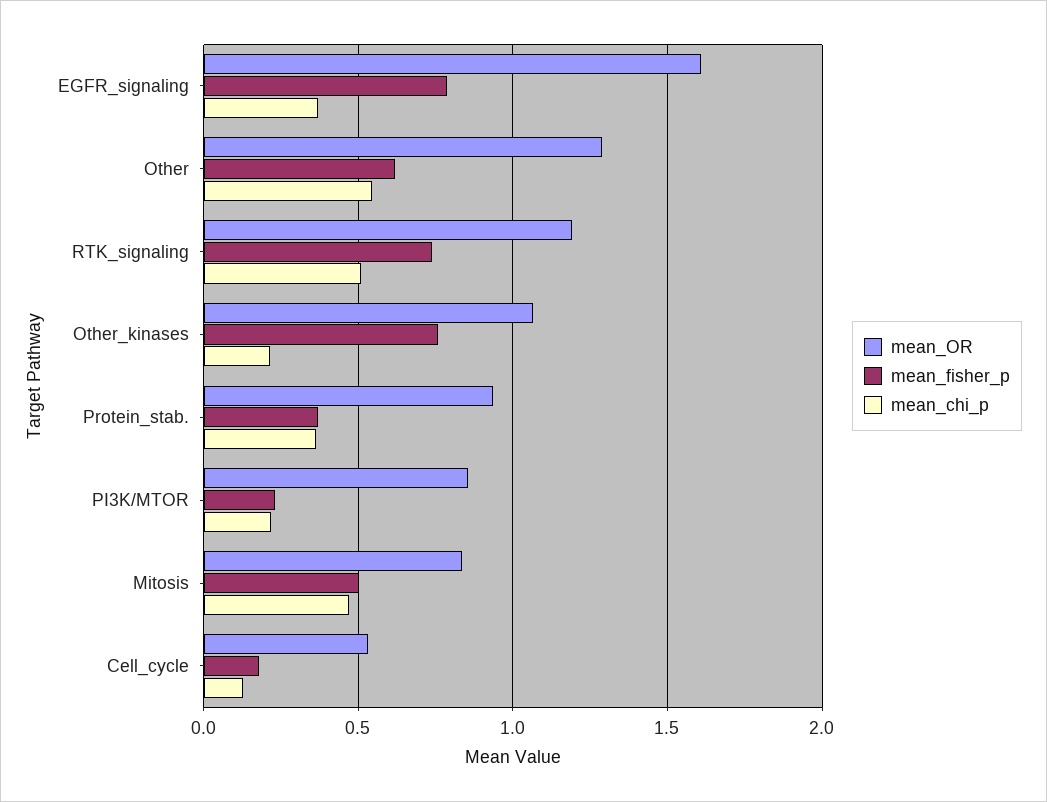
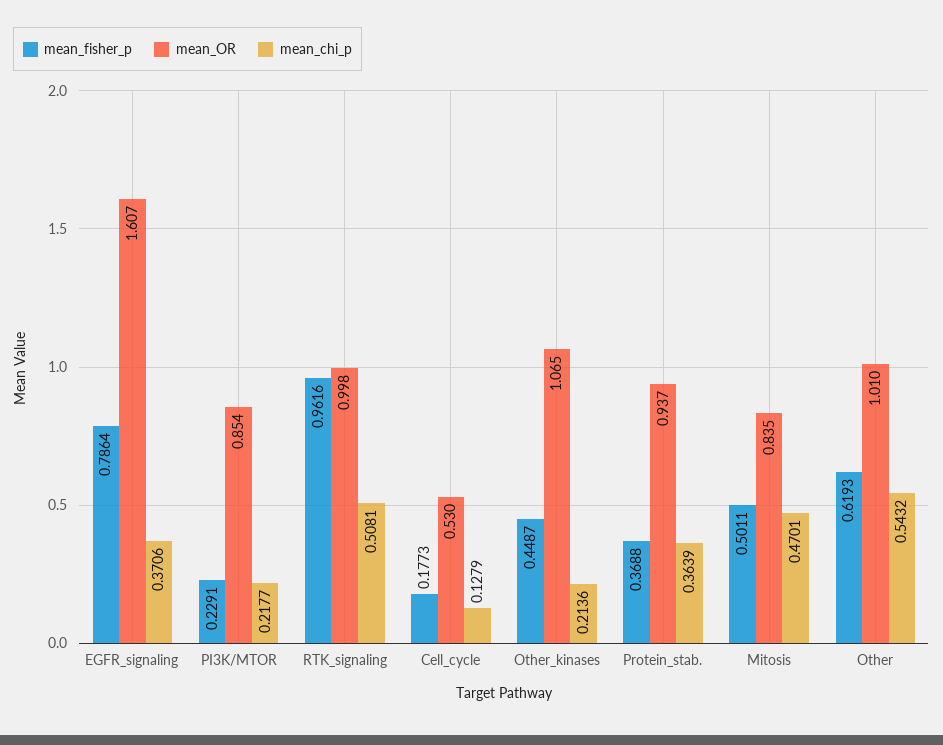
  {
    "mean_OR": {
      "EGFR_signaling": 1.607,
-     "Other": 1.3,
+     "Other": 1.01,
-     "RTK_signaling": 1.2,
+     "RTK_signaling": 0.998,
      "Other_kinases": 1.065,
      "Protein_stab.": 0.937,
      "PI3K/MTOR": 0.854,
      "Mitosis": 0.835,
      "Cell_cycle": 0.53
    },
    "mean_fisher_p": {
      "EGFR_signaling": 0.7864,
      "Other": 0.6193,
-     "RTK_signaling": 0.75,
+     "RTK_signaling": 0.9616,
-     "Other_kinases": 0.75,
+     "Other_kinases": 0.4487,
      "Protein_stab.": 0.3688,
      "PI3K/MTOR": 0.2291,
      "Mitosis": 0.5011,
      "Cell_cycle": 0.1773
    },
    "mean_chi_p": {
      "EGFR_signaling": 0.3706,
      "Other": 0.5432,
      "RTK_signaling": 0.5081,
      "Other_kinases": 0.2136,
      "Protein_stab.": 0.3639,
      "PI3K/MTOR": 0.2177,
      "Mitosis": 0.4701,
      "Cell_cycle": 0.1279
    }
  }

